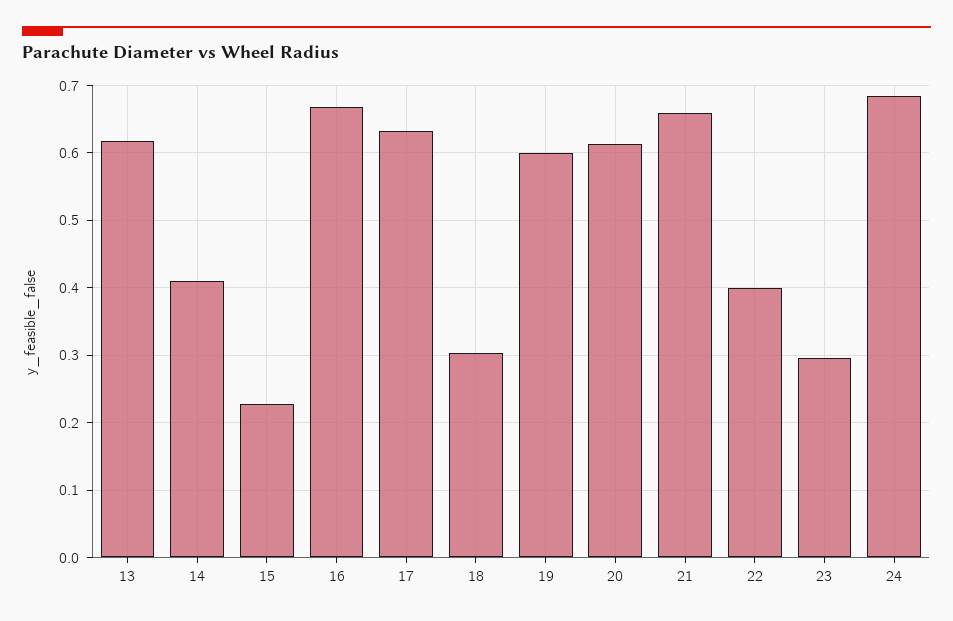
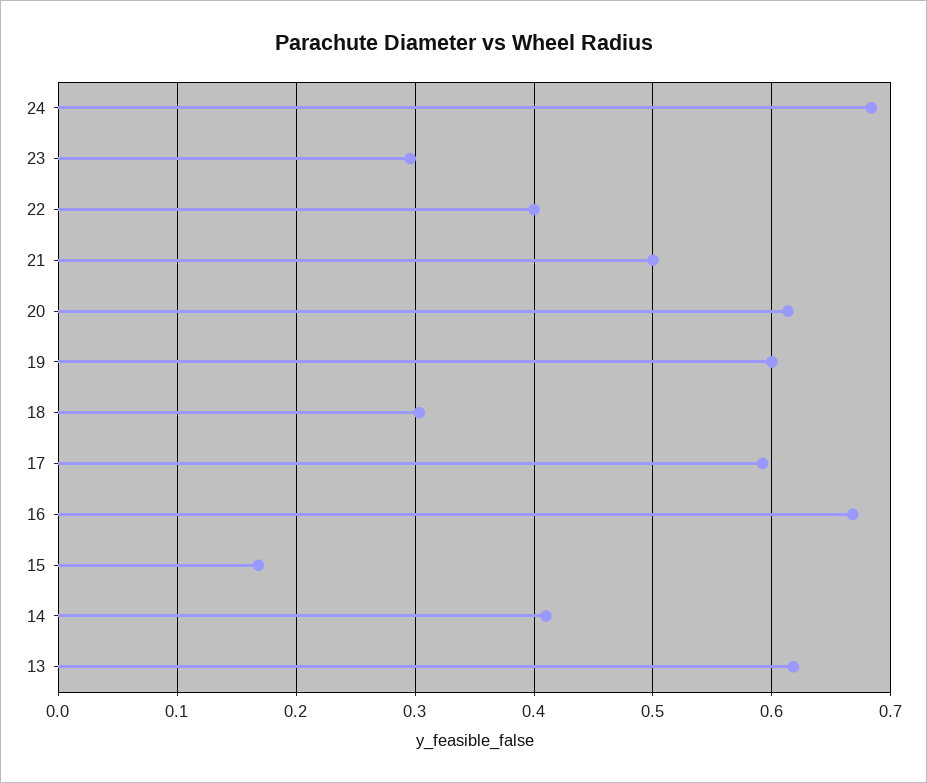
  {
    "13": 0.62,
    "14": 0.41,
-   "15": 0.23,
+   "15": 0.17,
    "16": 0.67,
-   "17": 0.63,
+   "17": 0.59,
    "18": 0.3,
    "19": 0.6,
    "20": 0.61,
-   "21": 0.66,
+   "21": 0.5,
    "22": 0.4,
    "23": 0.3,
    "24": 0.68
  }

